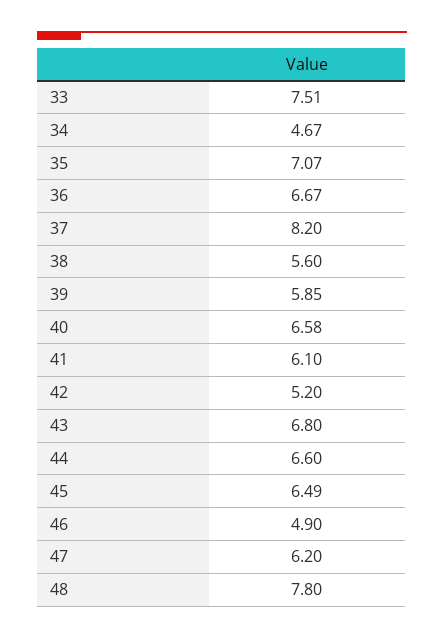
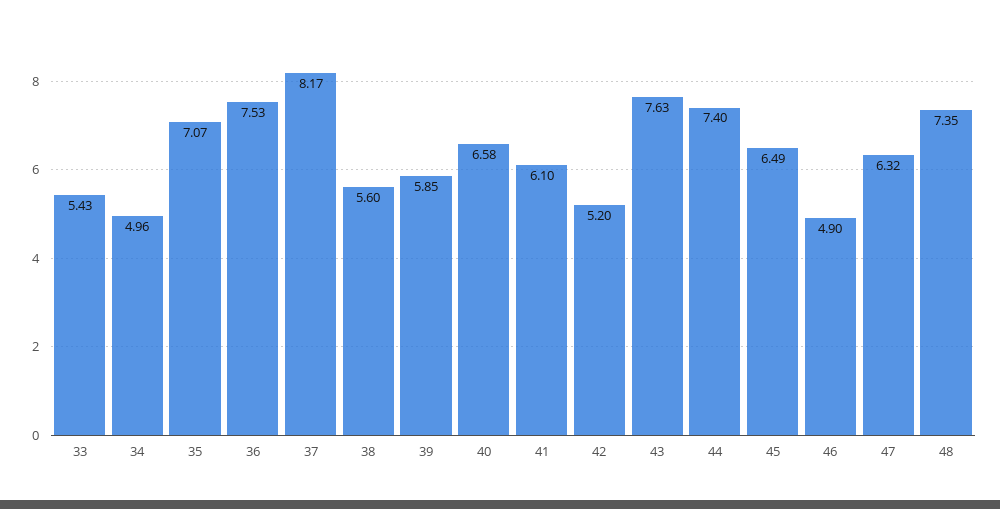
  {
-   "33": 7.51,
+   "33": 5.43,
-   "34": 4.67,
+   "34": 4.96,
    "35": 7.07,
-   "36": 6.67,
+   "36": 7.53,
-   "37": 8.2,
+   "37": 8.17,
    "38": 5.6,
    "39": 5.85,
    "40": 6.58,
    "41": 6.1,
    "42": 5.2,
-   "43": 6.8,
+   "43": 7.63,
-   "44": 6.6,
+   "44": 7.4,
    "45": 6.49,
    "46": 4.9,
-   "47": 6.2,
+   "47": 6.32,
-   "48": 7.8
+   "48": 7.35
  }

